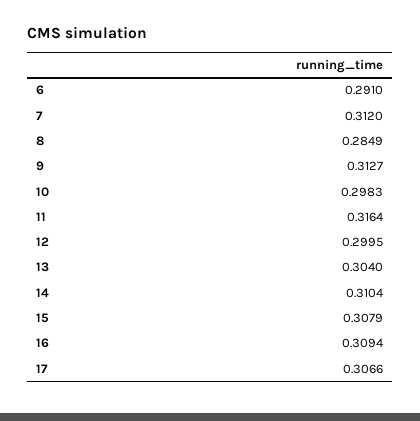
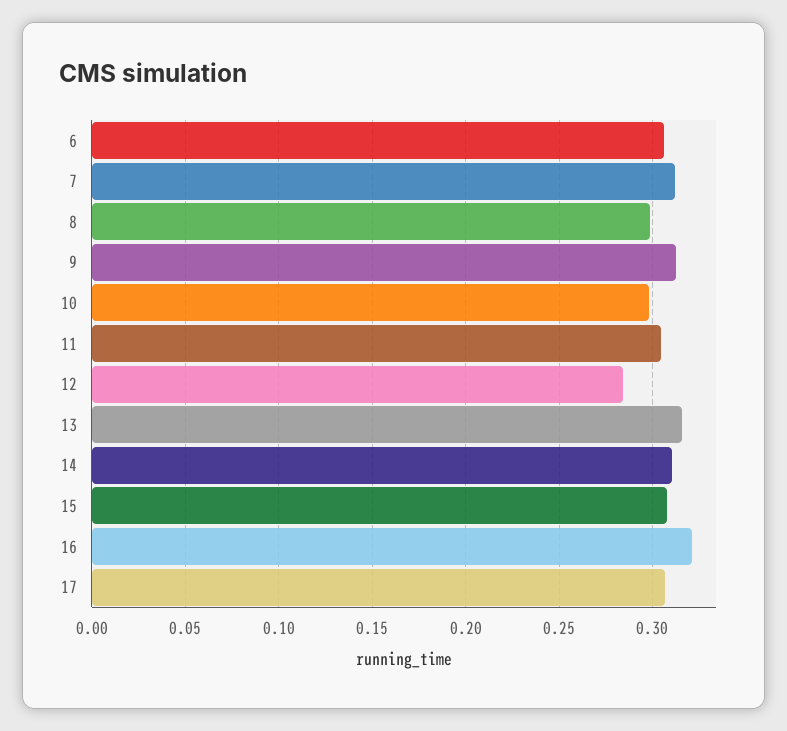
  {
-   "6": 0.291,
+   "6": 0.305,
    "7": 0.312,
-   "8": 0.2849,
+   "8": 0.3,
    "9": 0.3127,
    "10": 0.2983,
-   "11": 0.3164,
+   "11": 0.305,
-   "12": 0.2995,
+   "12": 0.285,
-   "13": 0.304,
+   "13": 0.315,
    "14": 0.3104,
    "15": 0.3079,
-   "16": 0.3094,
+   "16": 0.32,
    "17": 0.3066
  }

